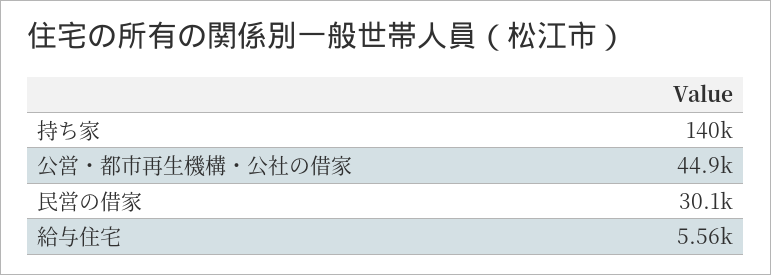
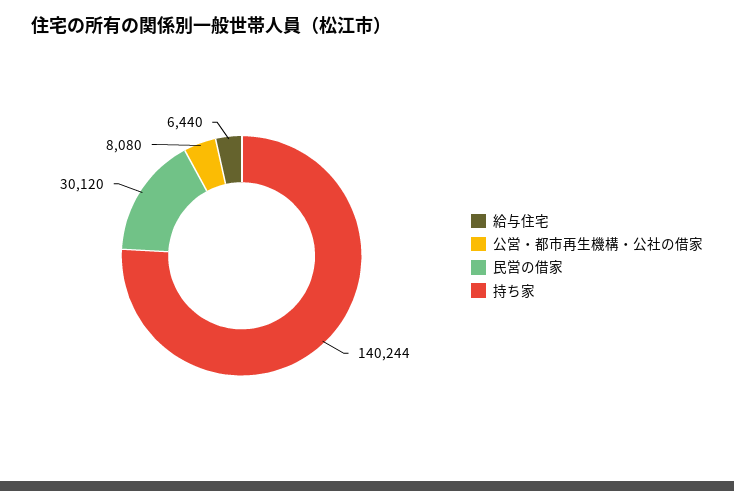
  {
    "持ち家": 140244,
-   "公営・都市再生機構・公社の借家": 44900,
+   "公営・都市再生機構・公社の借家": 8080,
    "民営の借家": 30120,
-   "給与住宅": 5560
+   "給与住宅": 6440
  }

